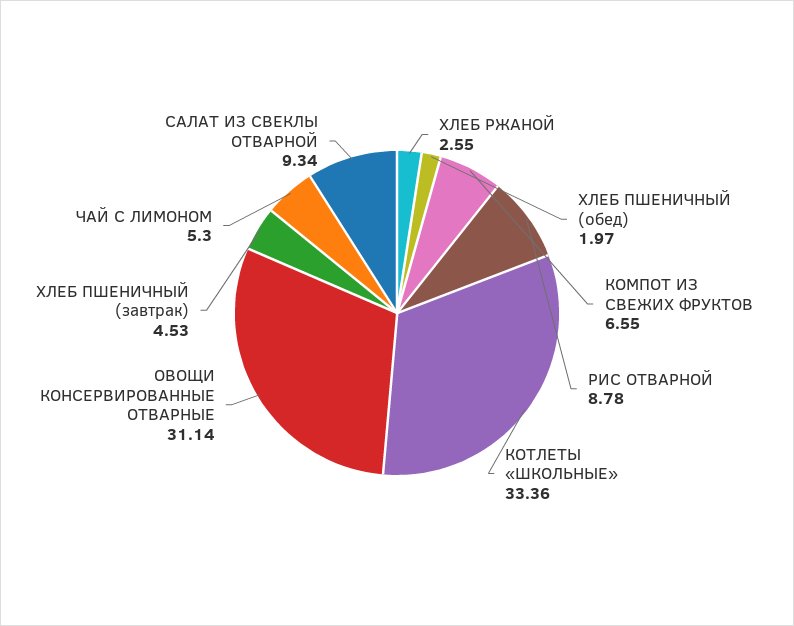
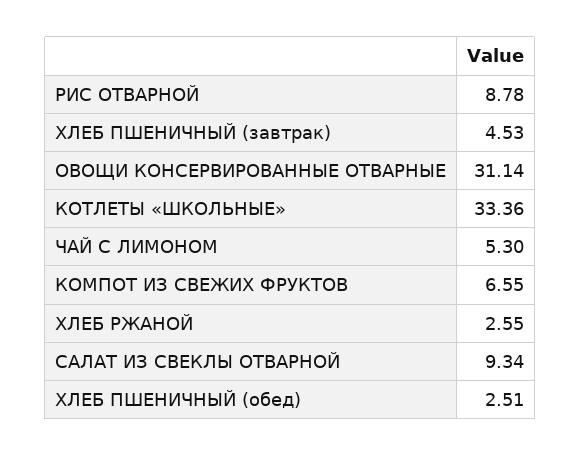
  {
    "ХЛЕБ РЖАНОЙ": 2.55,
-   "ХЛЕБ ПШЕНИЧНЫЙ (обед)": 1.97,
+   "ХЛЕБ ПШЕНИЧНЫЙ (обед)": 2.51,
    "КОМПОТ ИЗ СВЕЖИХ ФРУКТОВ": 6.55,
    "РИС ОТВАРНОЙ": 8.78,
    "КОТЛЕТЫ «ШКОЛЬНЫЕ»": 33.36,
    "ОВОЩИ КОНСЕРВИРОВАННЫЕ ОТВАРНЫЕ": 31.14,
    "ХЛЕБ ПШЕНИЧНЫЙ (завтрак)": 4.53,
    "ЧАЙ С ЛИМОНОМ": 5.3,
    "САЛАТ ИЗ СВЕКЛЫ ОТВАРНОЙ": 9.34
  }

